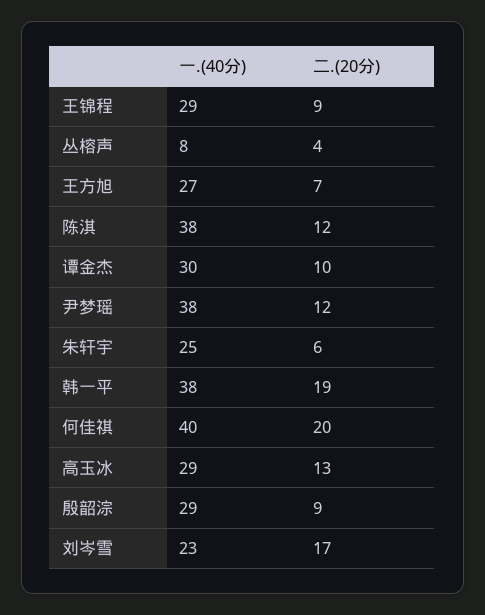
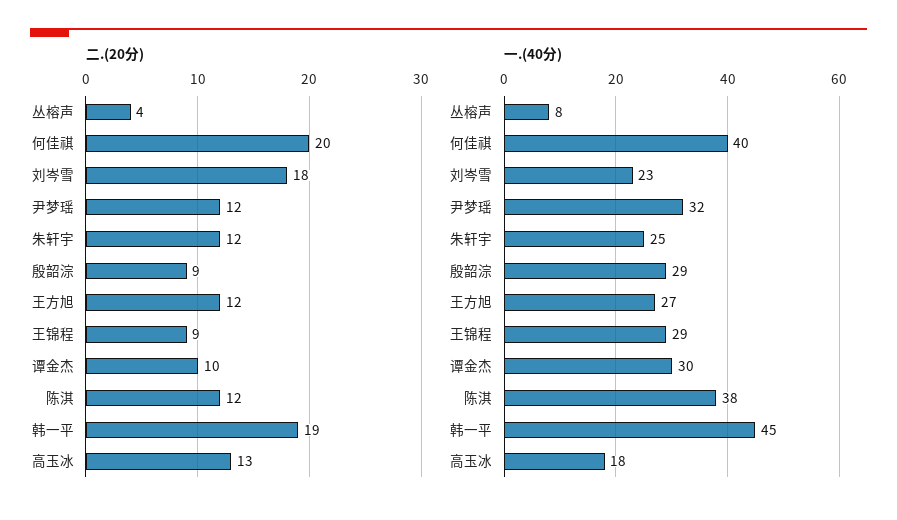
  {
    "一.(40分)": {
      "王锦程": 29,
      "丛榕声": 8,
      "王方旭": 27,
      "陈淇": 38,
      "谭金杰": 30,
-     "尹梦瑶": 38,
+     "尹梦瑶": 32,
      "朱轩宇": 25,
-     "韩一平": 38,
+     "韩一平": 45,
      "何佳祺": 40,
-     "高玉冰": 29,
+     "高玉冰": 18,
      "殷韶淙": 29,
      "刘岑雪": 23
    },
    "二.(20分)": {
      "王锦程": 9,
      "丛榕声": 4,
-     "王方旭": 7,
+     "王方旭": 12,
      "陈淇": 12,
      "谭金杰": 10,
      "尹梦瑶": 12,
-     "朱轩宇": 6,
+     "朱轩宇": 12,
      "韩一平": 19,
      "何佳祺": 20,
      "高玉冰": 13,
      "殷韶淙": 9,
-     "刘岑雪": 17
+     "刘岑雪": 18
    }
  }

